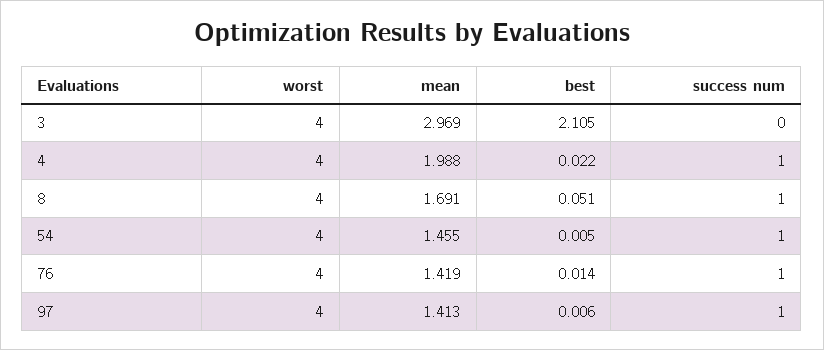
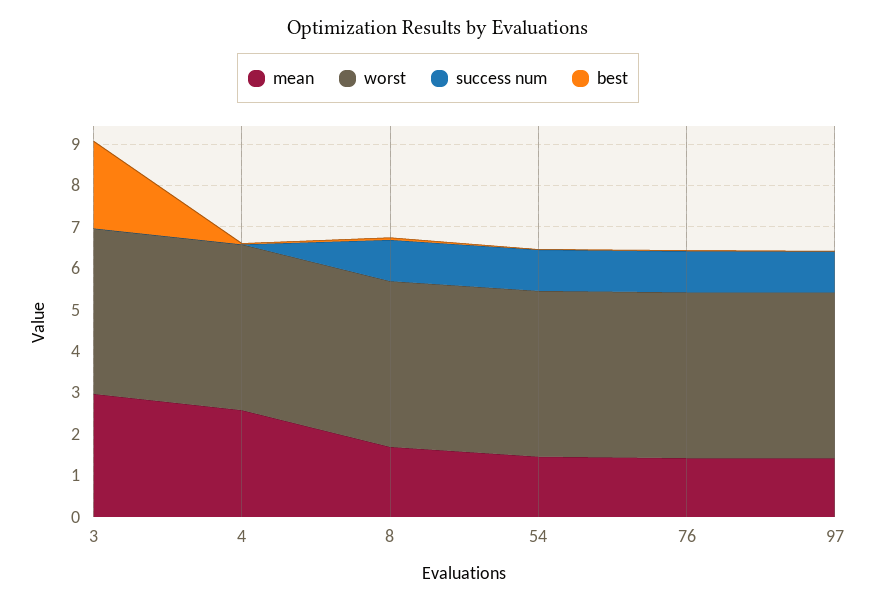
  {
    "worst": {
      "3": 4,
      "4": 4,
      "8": 4,
      "54": 4,
      "76": 4,
      "97": 4
    },
    "mean": {
      "3": 2.969,
-     "4": 1.988,
+     "4": 2.6,
      "8": 1.691,
      "54": 1.455,
      "76": 1.419,
      "97": 1.413
    },
    "best": {
      "3": 2.105,
      "4": 0.022,
      "8": 0.051,
      "54": 0.005,
      "76": 0.014,
      "97": 0.006
    },
    "success num": {
      "3": 0,
-     "4": 1,
+     "4": 0,
      "8": 1,
      "54": 1,
      "76": 1,
      "97": 1
    }
  }

